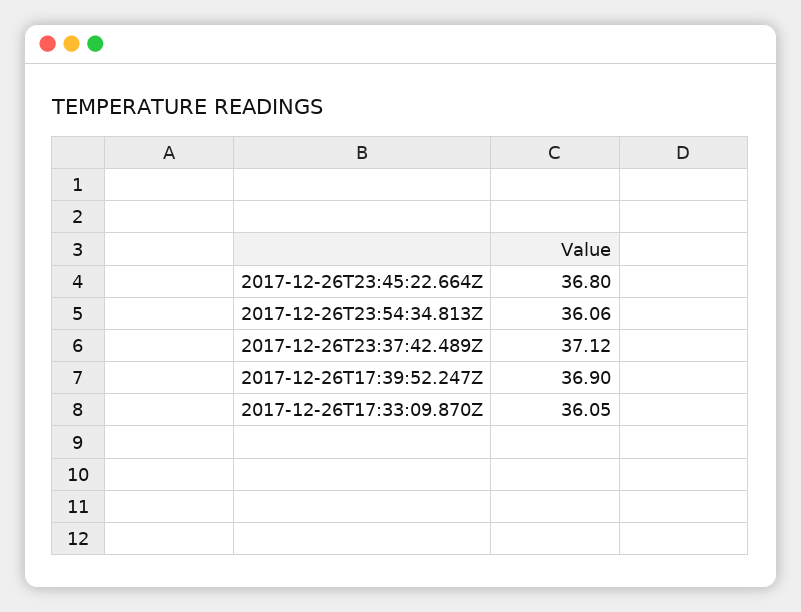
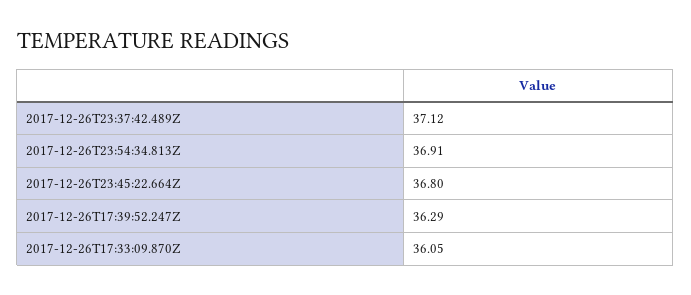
  {
    "2017-12-26T23:45:22.664Z": 36.8,
-   "2017-12-26T23:54:34.813Z": 36.06,
+   "2017-12-26T23:54:34.813Z": 36.91,
    "2017-12-26T23:37:42.489Z": 37.12,
-   "2017-12-26T17:39:52.247Z": 36.9,
+   "2017-12-26T17:39:52.247Z": 36.29,
    "2017-12-26T17:33:09.870Z": 36.05
  }

